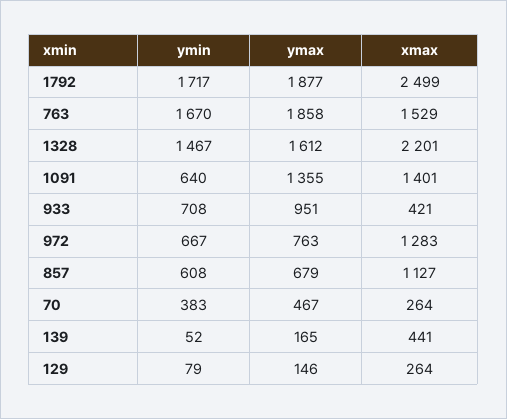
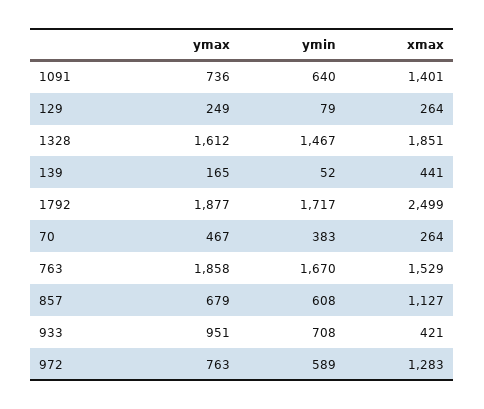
  {
    "ymin": {
      "1792": 1717,
      "763": 1670,
      "1328": 1467,
      "1091": 640,
      "933": 708,
-     "972": 667,
+     "972": 589,
      "857": 608,
      "70": 383,
      "139": 52,
      "129": 79
    },
    "ymax": {
      "1792": 1877,
      "763": 1858,
      "1328": 1612,
-     "1091": 1355,
+     "1091": 736,
      "933": 951,
      "972": 763,
      "857": 679,
      "70": 467,
      "139": 165,
-     "129": 146
+     "129": 249
    },
    "xmax": {
      "1792": 2499,
      "763": 1529,
-     "1328": 2201,
+     "1328": 1851,
      "1091": 1401,
      "933": 421,
      "972": 1283,
      "857": 1127,
      "70": 264,
      "139": 441,
      "129": 264
    }
  }

